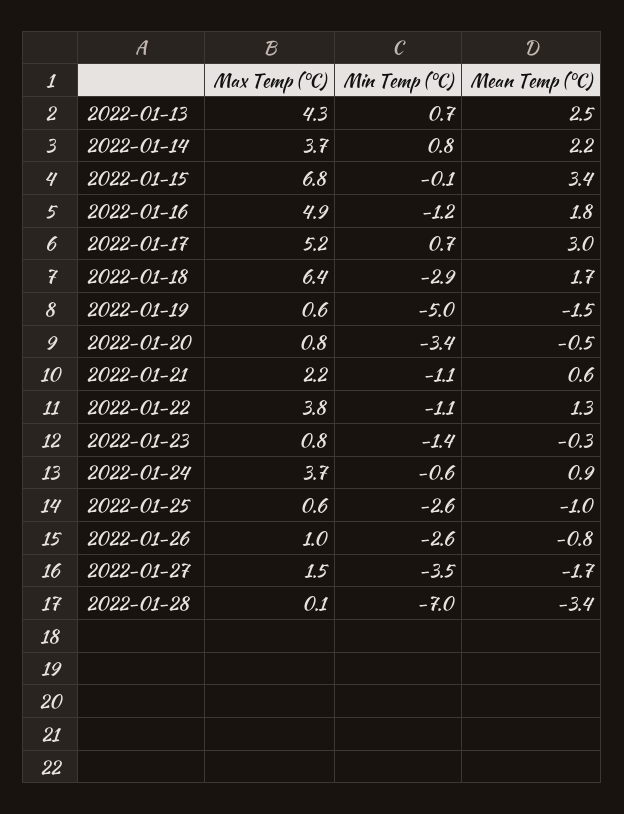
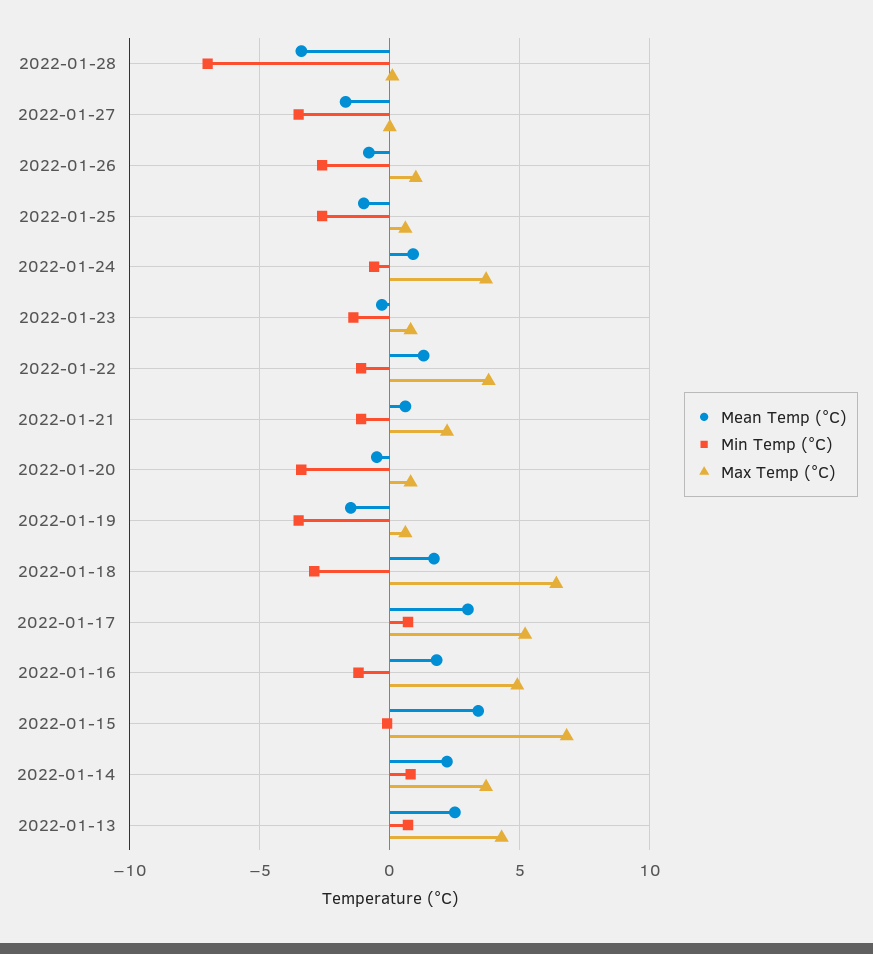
  {
    "Max Temp (°C)": {
      "2022-01-13": 4.3,
      "2022-01-14": 3.7,
      "2022-01-15": 6.8,
      "2022-01-16": 4.9,
      "2022-01-17": 5.2,
      "2022-01-18": 6.4,
      "2022-01-19": 0.6,
      "2022-01-20": 0.8,
      "2022-01-21": 2.2,
      "2022-01-22": 3.8,
      "2022-01-23": 0.8,
      "2022-01-24": 3.7,
      "2022-01-25": 0.6,
      "2022-01-26": 1,
-     "2022-01-27": 1.5,
+     "2022-01-27": 0,
      "2022-01-28": 0.1
    },
    "Min Temp (°C)": {
      "2022-01-13": 0.7,
      "2022-01-14": 0.8,
      "2022-01-15": -0.1,
      "2022-01-16": -1.2,
      "2022-01-17": 0.7,
      "2022-01-18": -2.9,
-     "2022-01-19": -5,
+     "2022-01-19": -3.5,
      "2022-01-20": -3.4,
      "2022-01-21": -1.1,
      "2022-01-22": -1.1,
      "2022-01-23": -1.4,
      "2022-01-24": -0.6,
      "2022-01-25": -2.6,
      "2022-01-26": -2.6,
      "2022-01-27": -3.5,
      "2022-01-28": -7
    },
    "Mean Temp (°C)": {
      "2022-01-13": 2.5,
      "2022-01-14": 2.2,
      "2022-01-15": 3.4,
      "2022-01-16": 1.8,
      "2022-01-17": 3,
      "2022-01-18": 1.7,
      "2022-01-19": -1.5,
      "2022-01-20": -0.5,
      "2022-01-21": 0.6,
      "2022-01-22": 1.3,
      "2022-01-23": -0.3,
      "2022-01-24": 0.9,
      "2022-01-25": -1,
      "2022-01-26": -0.8,
      "2022-01-27": -1.7,
      "2022-01-28": -3.4
    }
  }

